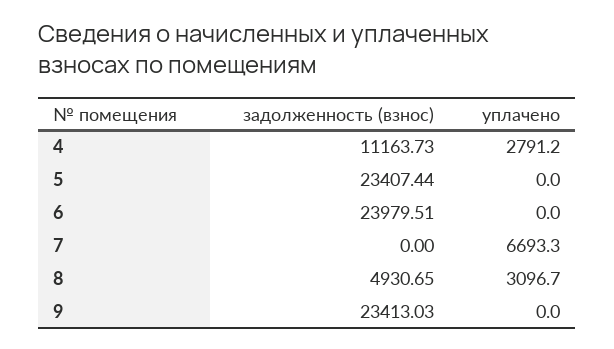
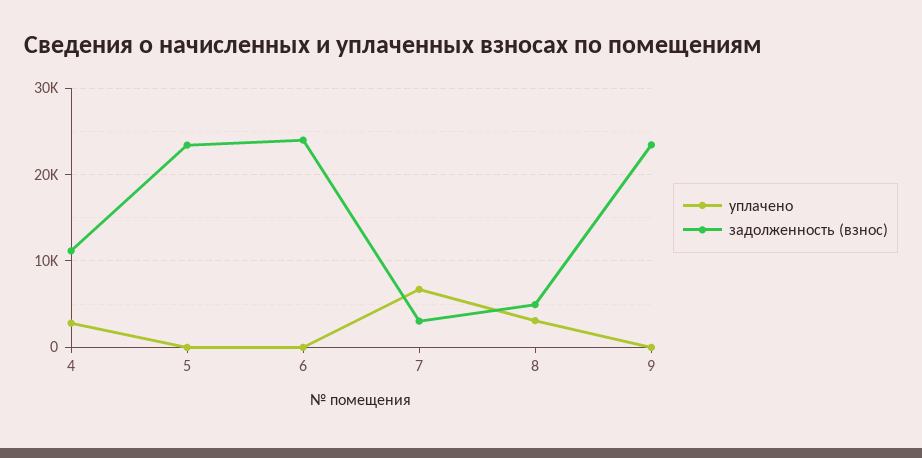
  {
    "задолженность (взнос)": {
      "4": 11163.73,
      "5": 23407.44,
      "6": 23979.51,
-     "7": 0,
+     "7": 3000,
      "8": 4930.65,
      "9": 23413.03
    },
    "уплачено": {
      "4": 2791.2,
      "5": 0,
      "6": 0,
      "7": 6693.3,
      "8": 3096.7,
      "9": 0
    }
  }

